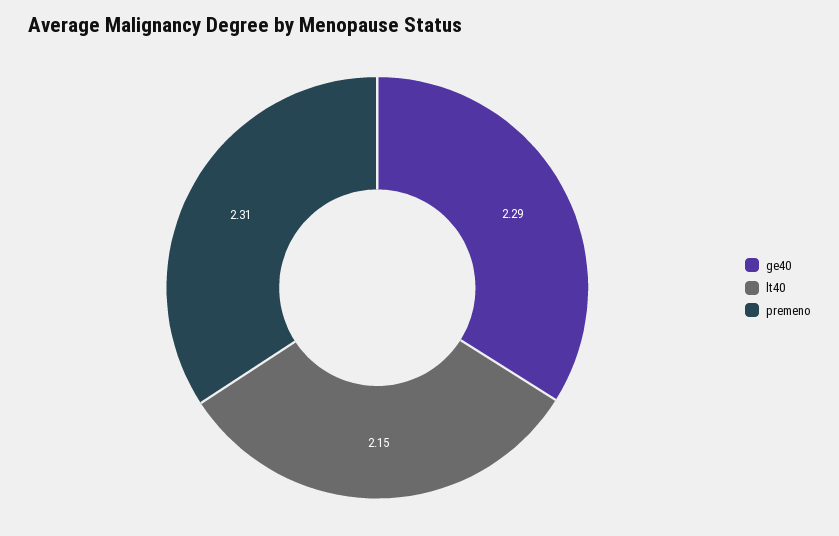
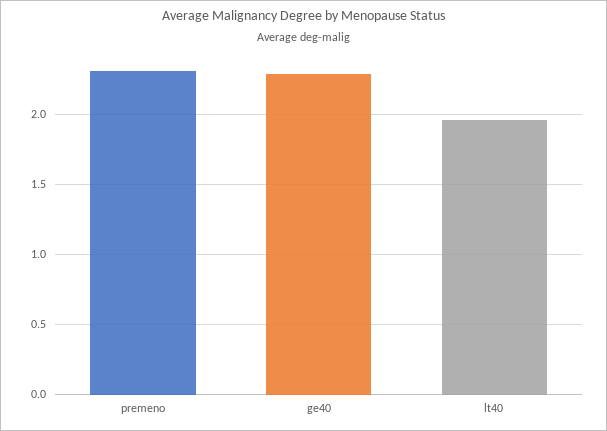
  {
    "ge40": 2.29,
-   "lt40": 2.15,
+   "lt40": 1.95,
    "premeno": 2.31
  }

